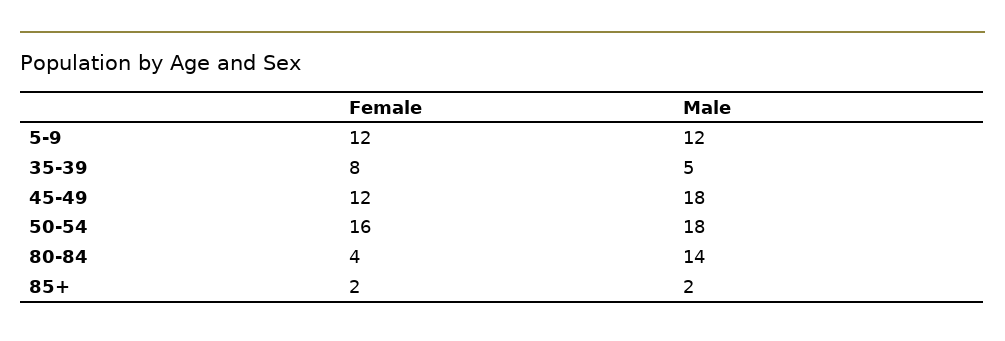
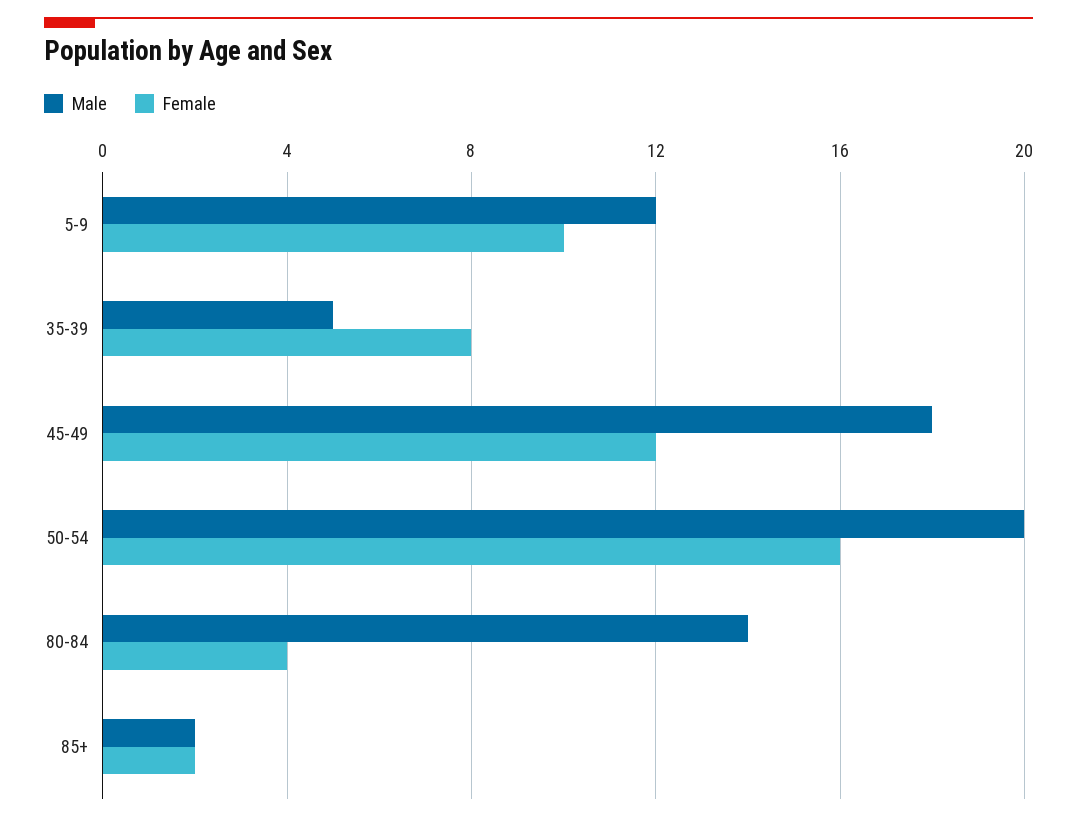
  {
    "Female": {
-     "5-9": 12,
+     "5-9": 10,
      "35-39": 8,
      "45-49": 12,
      "50-54": 16,
      "80-84": 4,
      "85+": 2
    },
    "Male": {
      "5-9": 12,
      "35-39": 5,
      "45-49": 18,
-     "50-54": 18,
+     "50-54": 20,
      "80-84": 14,
      "85+": 2
    }
  }

